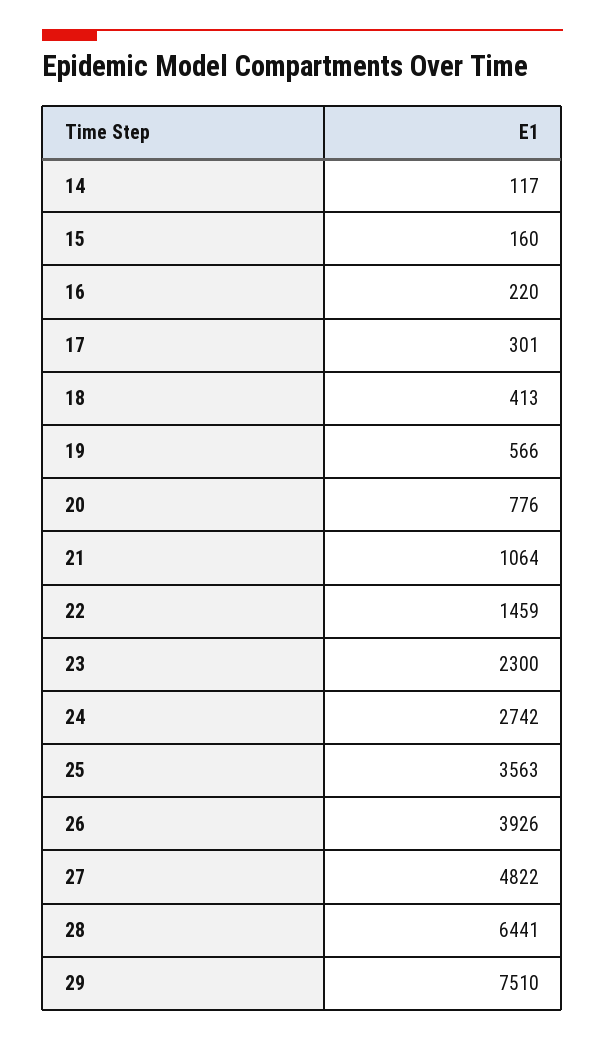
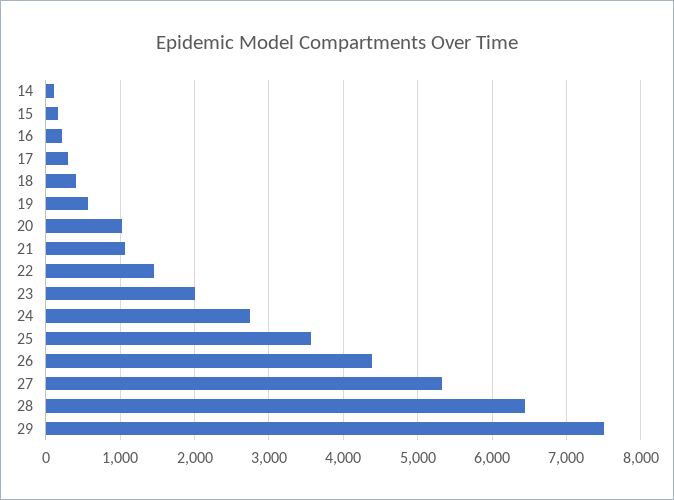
  {
    "14": 117,
    "15": 160,
    "16": 220,
    "17": 301,
    "18": 413,
    "19": 566,
-   "20": 776,
+   "20": 1000,
    "21": 1064,
    "22": 1459,
-   "23": 2300,
+   "23": 2000,
    "24": 2742,
    "25": 3563,
-   "26": 3926,
+   "26": 4400,
-   "27": 4822,
+   "27": 5300,
    "28": 6441,
    "29": 7510
  }

